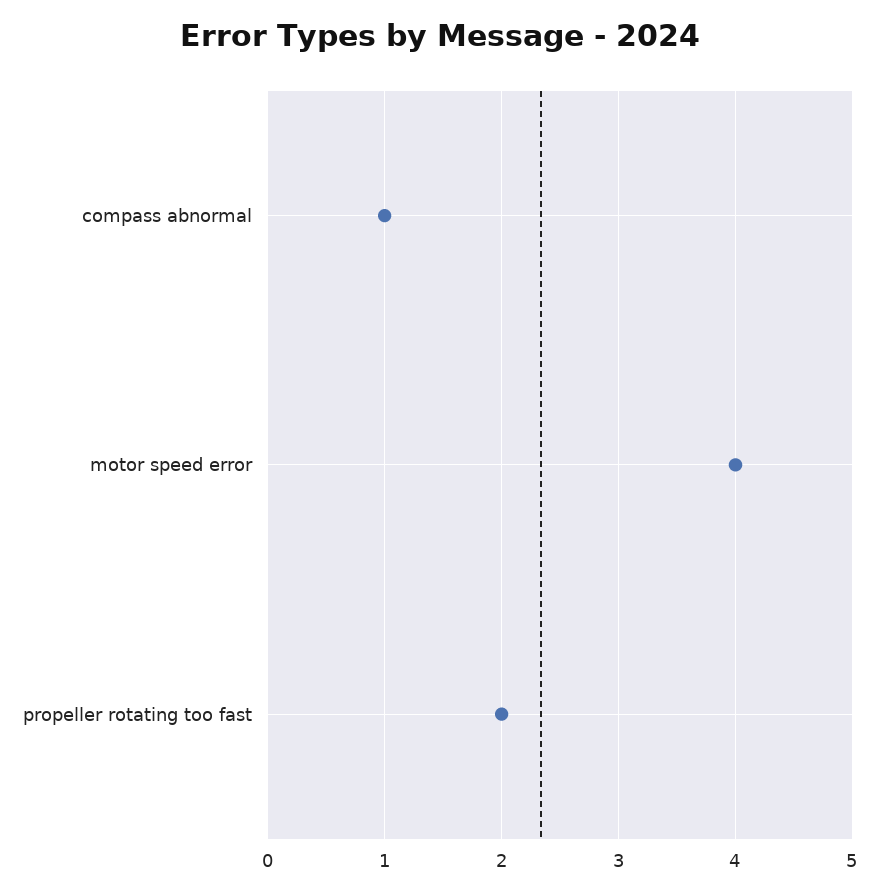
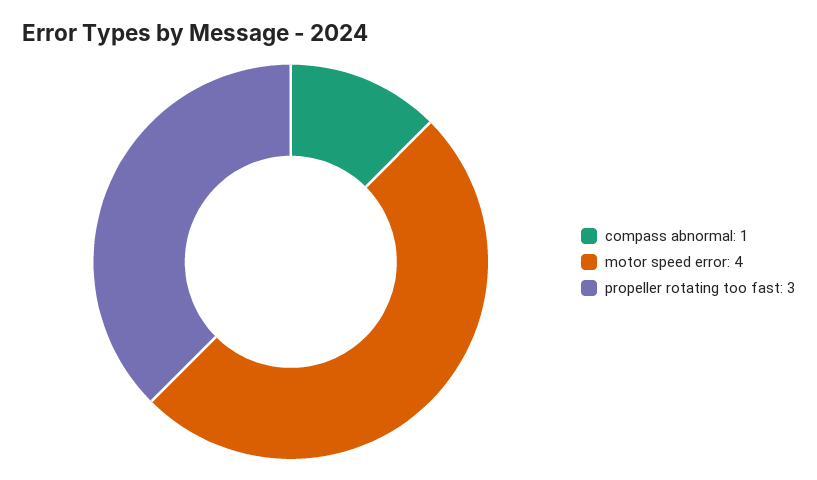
  {
    "compass abnormal": 1,
    "motor speed error": 4,
-   "propeller rotating too fast": 2
+   "propeller rotating too fast": 3
  }

